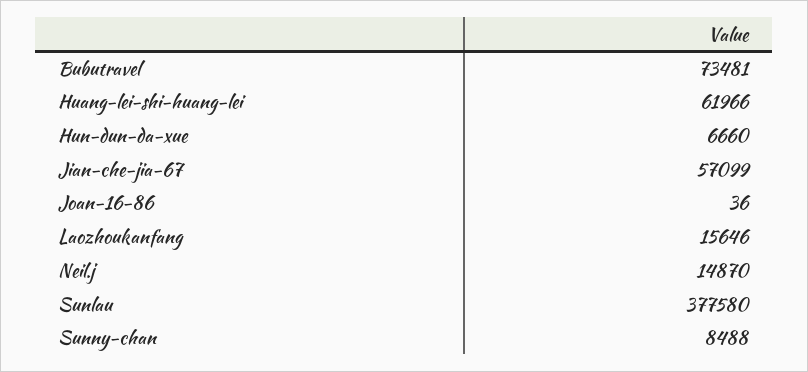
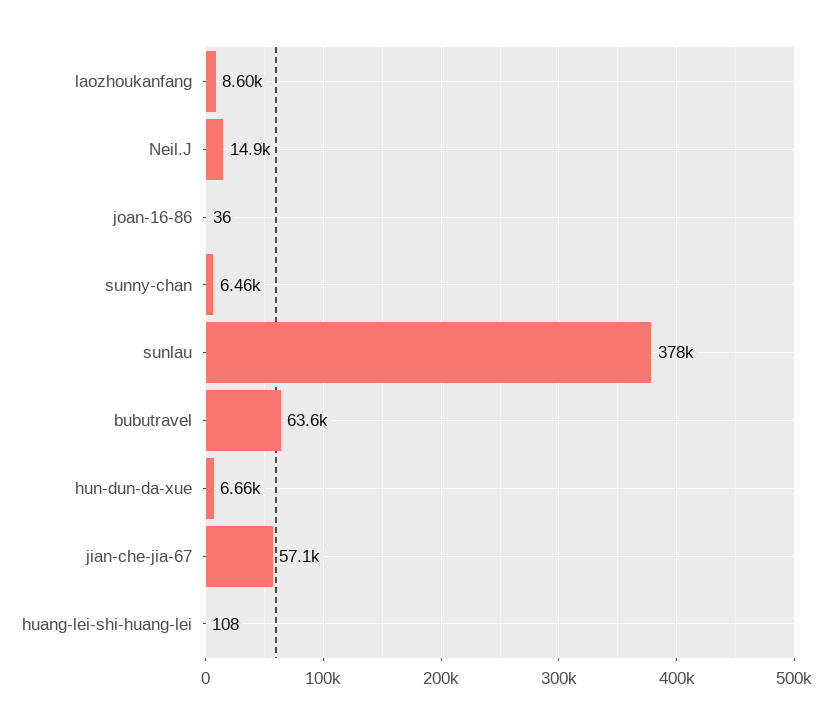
  {
-   "Bubutravel": 73481,
+   "Bubutravel": 63600,
-   "Huang-lei-shi-huang-lei": 61966,
+   "Huang-lei-shi-huang-lei": 108,
    "Hun-dun-da-xue": 6660,
    "Jian-che-jia-67": 57099,
    "Joan-16-86": 36,
-   "Laozhoukanfang": 15646,
+   "Laozhoukanfang": 8600,
    "Neil.j": 14870,
    "Sunlau": 377580,
-   "Sunny-chan": 8488
+   "Sunny-chan": 6460
  }

